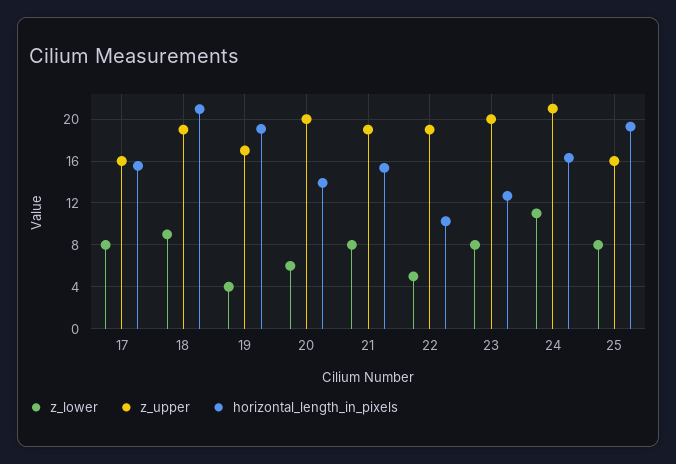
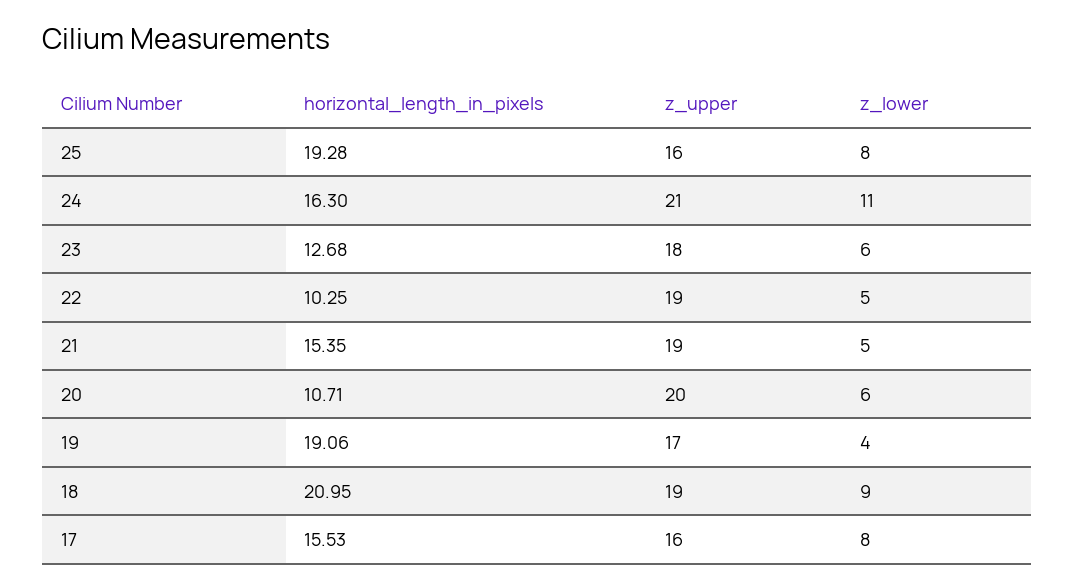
  {
    "z_lower": {
      "17": 8,
      "18": 9,
      "19": 4,
      "20": 6,
-     "21": 8,
+     "21": 5,
      "22": 5,
-     "23": 8,
+     "23": 6,
      "24": 11,
      "25": 8
    },
    "z_upper": {
      "17": 16,
      "18": 19,
      "19": 17,
      "20": 20,
      "21": 19,
      "22": 19,
-     "23": 20,
+     "23": 18,
      "24": 21,
      "25": 16
    },
    "horizontal_length_in_pixels": {
      "17": 15.53,
      "18": 20.95,
      "19": 19.06,
-     "20": 14,
+     "20": 10.71,
      "21": 15.35,
      "22": 10.25,
      "23": 12.68,
      "24": 16.3,
      "25": 19.28
    }
  }

